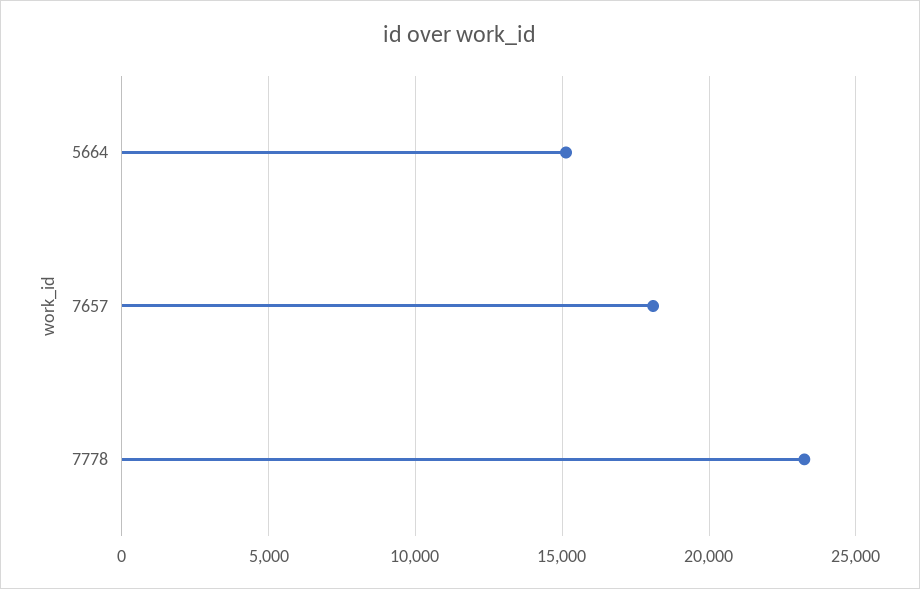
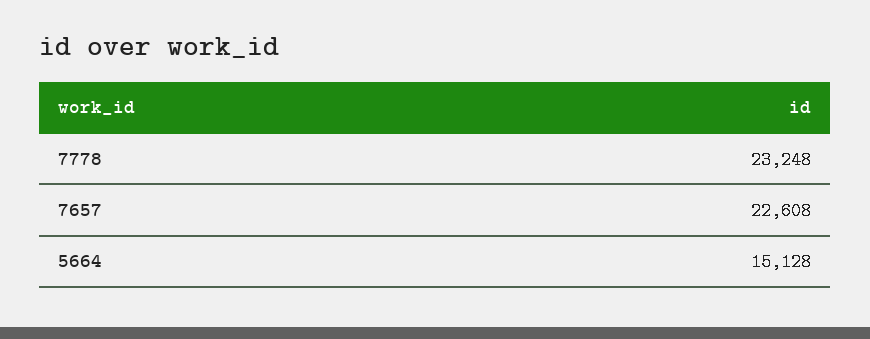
  {
    "5664": 15128,
-   "7657": 18000,
+   "7657": 22608,
    "7778": 23248
  }

